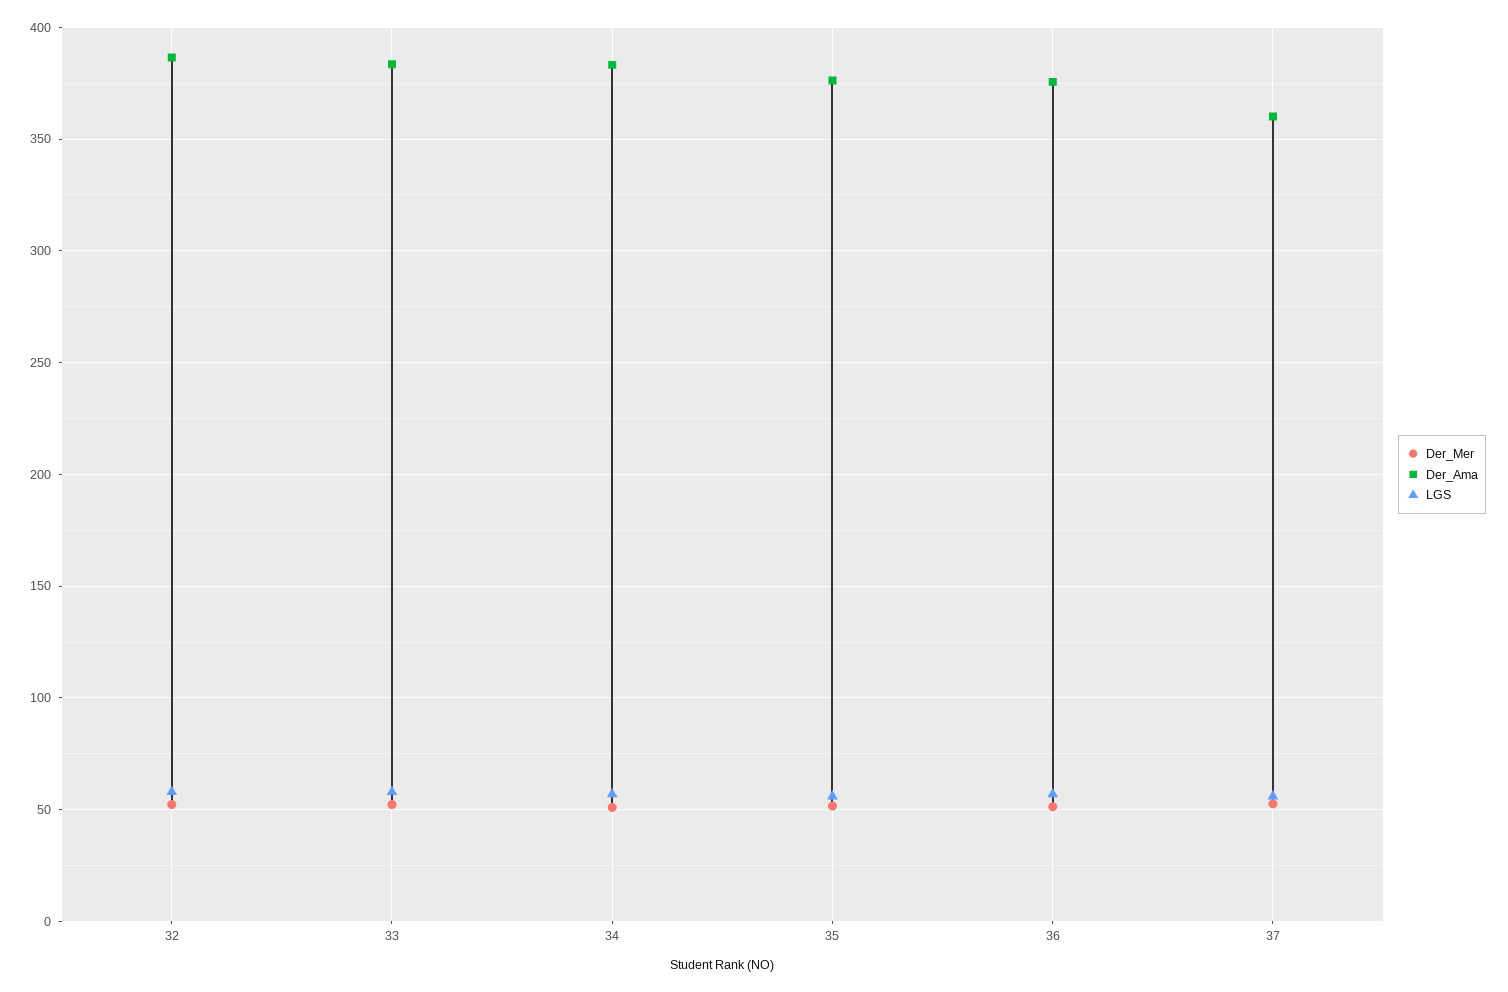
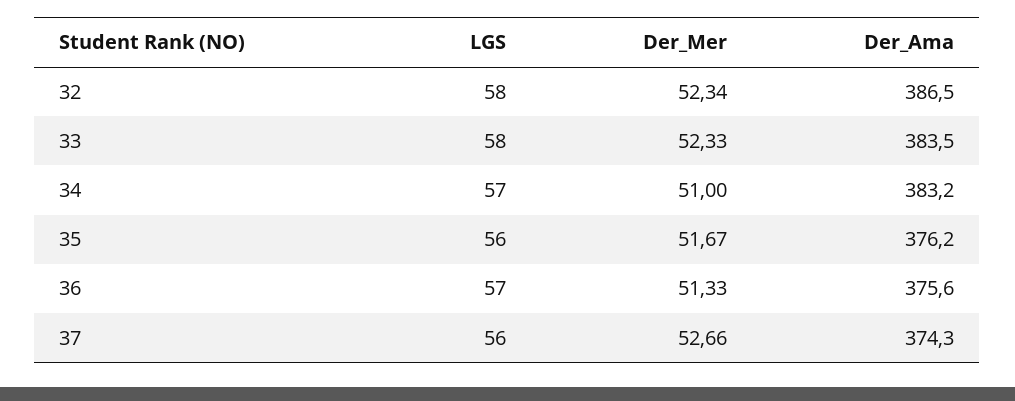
  {
    "Der_Mer": {
      "32": 52.34,
      "33": 52.33,
      "34": 51,
      "35": 51.67,
      "36": 51.33,
      "37": 52.66
    },
    "Der_Ama": {
      "32": 386.5,
      "33": 383.5,
      "34": 383.2,
      "35": 376.2,
      "36": 375.6,
-     "37": 360
+     "37": 374.3
    },
    "LGS": {
      "32": 58,
      "33": 58,
      "34": 57,
      "35": 56,
      "36": 57,
      "37": 56
    }
  }

